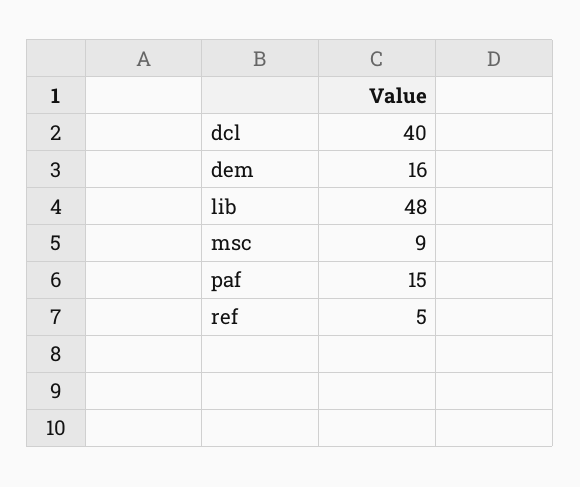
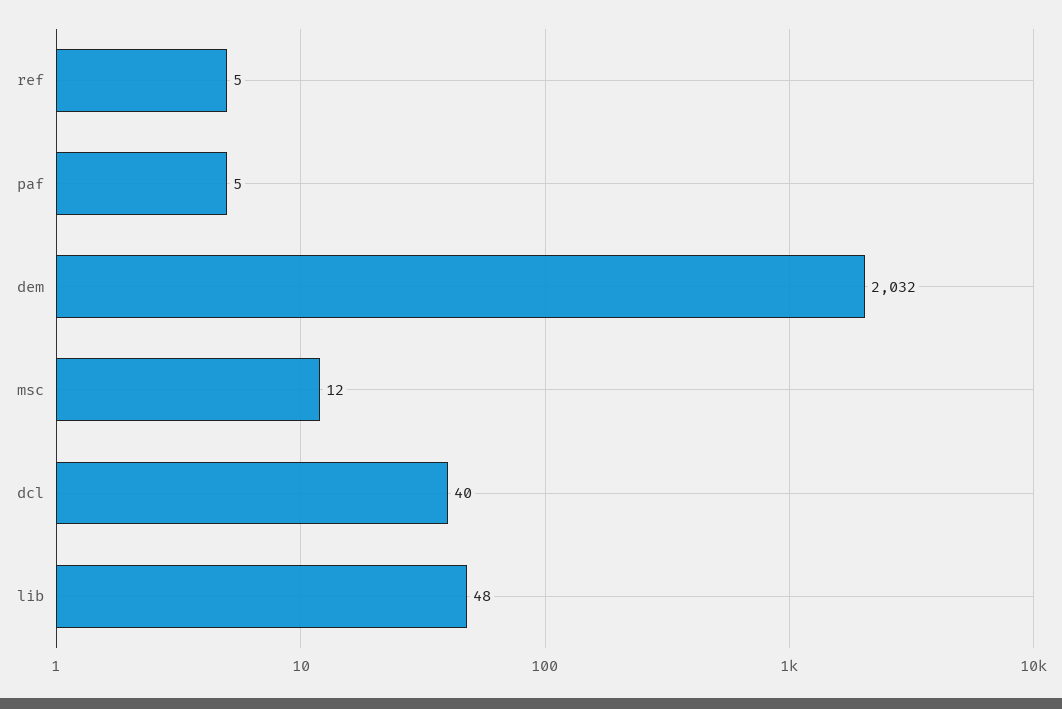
  {
    "dcl": 40,
-   "dem": 16,
+   "dem": 2032,
    "lib": 48,
-   "msc": 9,
+   "msc": 12,
-   "paf": 15,
+   "paf": 5,
    "ref": 5
  }

